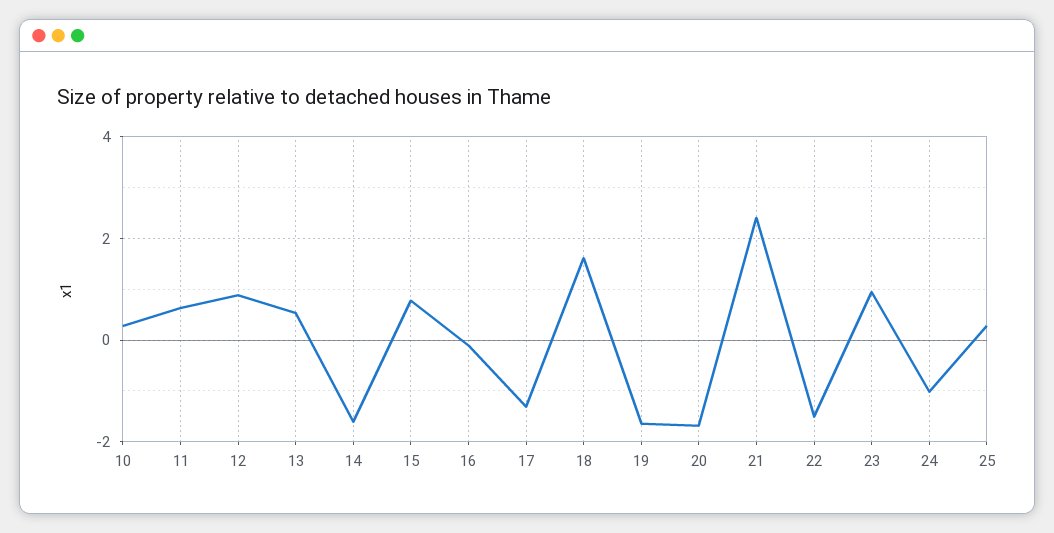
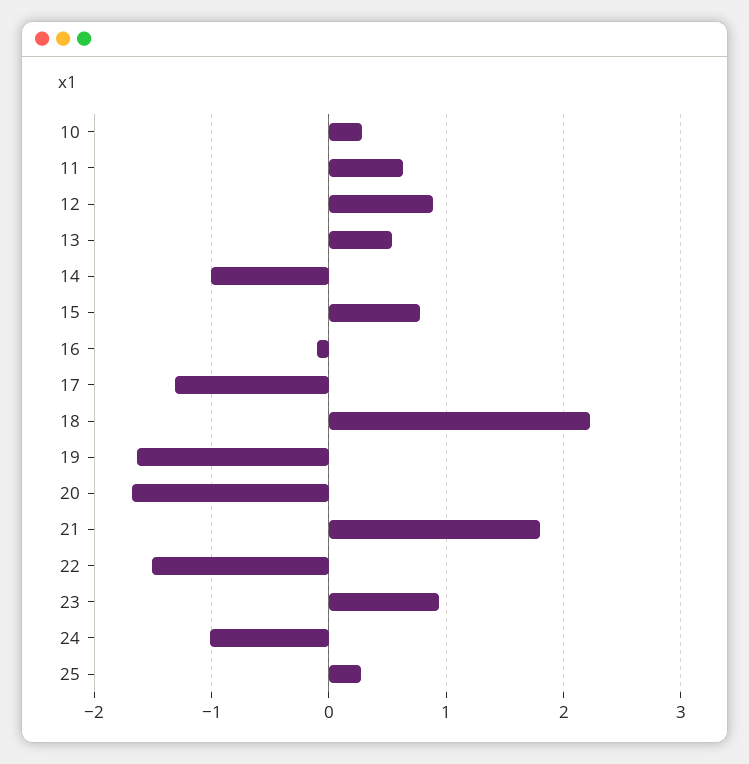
  {
    "10": 0.3,
    "11": 0.6,
    "12": 0.9,
    "13": 0.5,
-   "14": -1.6,
+   "14": -1,
    "15": 0.8,
    "16": -0.1,
    "17": -1.3,
-   "18": 1.6,
+   "18": 2.2,
    "19": -1.6,
    "20": -1.7,
-   "21": 2.4,
+   "21": 1.8,
    "22": -1.5,
    "23": 0.9,
    "24": -1,
    "25": 0.3
  }

